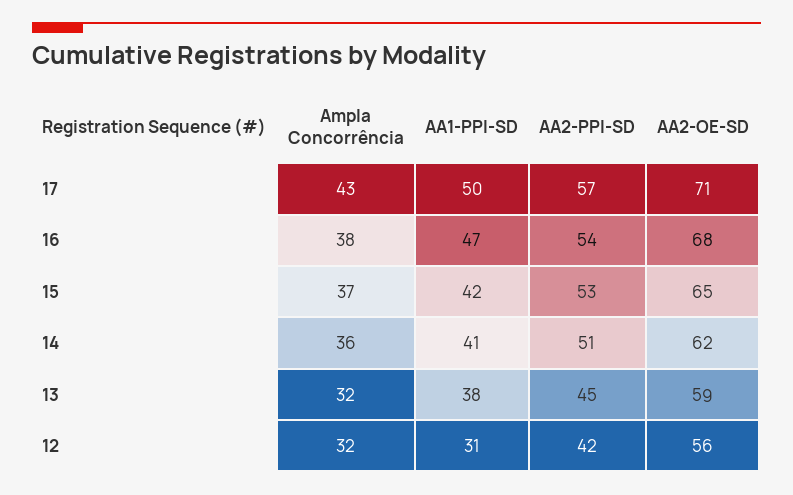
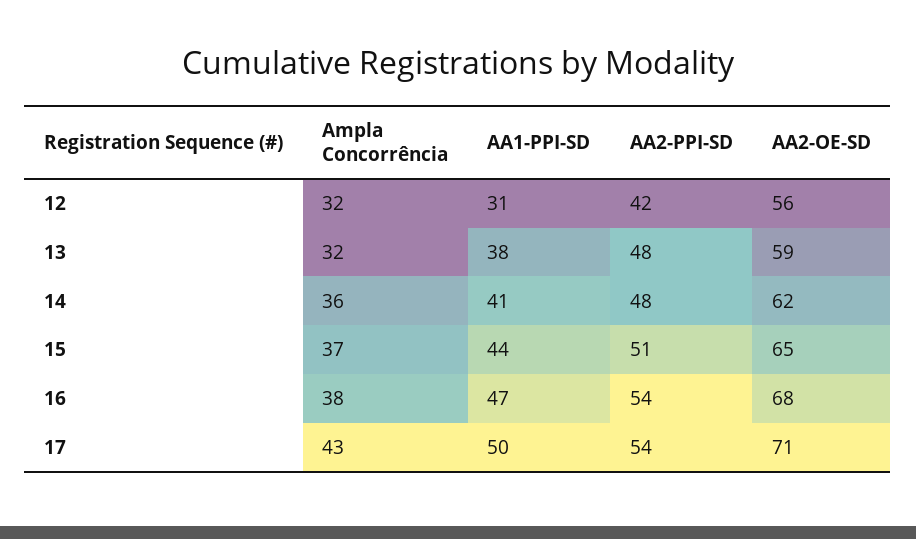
  {
    "Ampla Concorrência": {
      "17": 43,
      "16": 38,
      "15": 37,
      "14": 36,
      "13": 32,
      "12": 32
    },
    "AA1-PPI-SD": {
      "17": 50,
      "16": 47,
-     "15": 42,
+     "15": 44,
      "14": 41,
      "13": 38,
      "12": 31
    },
    "AA2-PPI-SD": {
-     "17": 57,
+     "17": 54,
      "16": 54,
-     "15": 53,
+     "15": 51,
-     "14": 51,
+     "14": 48,
-     "13": 45,
+     "13": 48,
      "12": 42
    },
    "AA2-OE-SD": {
      "17": 71,
      "16": 68,
      "15": 65,
      "14": 62,
      "13": 59,
      "12": 56
    }
  }

